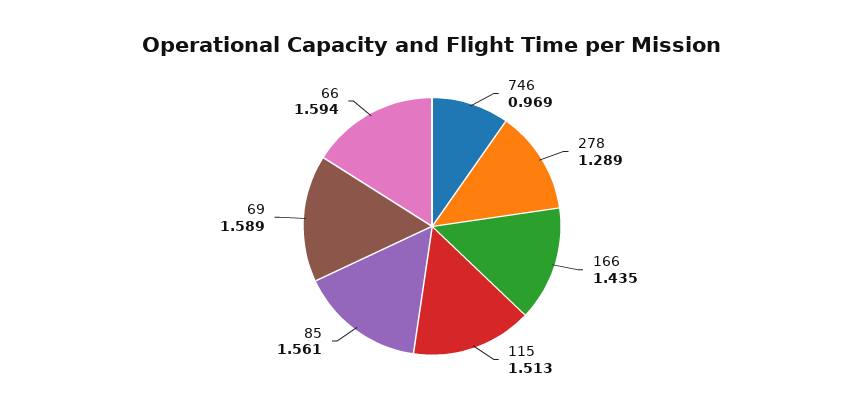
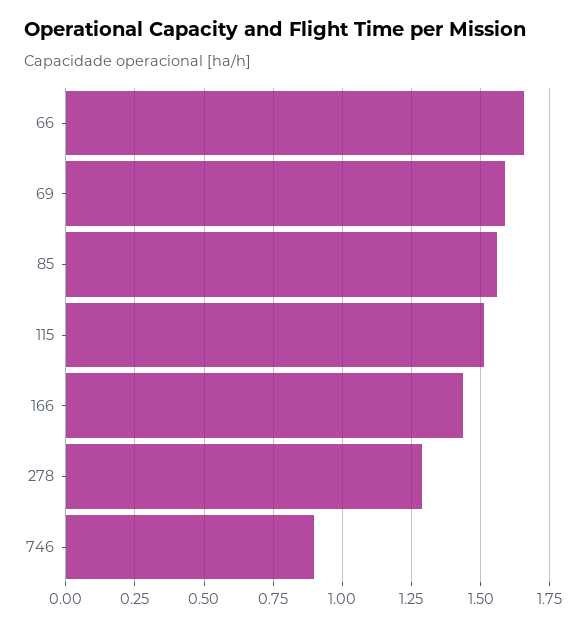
  {
-   "746": 0.969,
+   "746": 0.9,
    "278": 1.289,
    "166": 1.435,
    "115": 1.513,
    "85": 1.561,
    "69": 1.589,
-   "66": 1.594
+   "66": 1.65
  }

